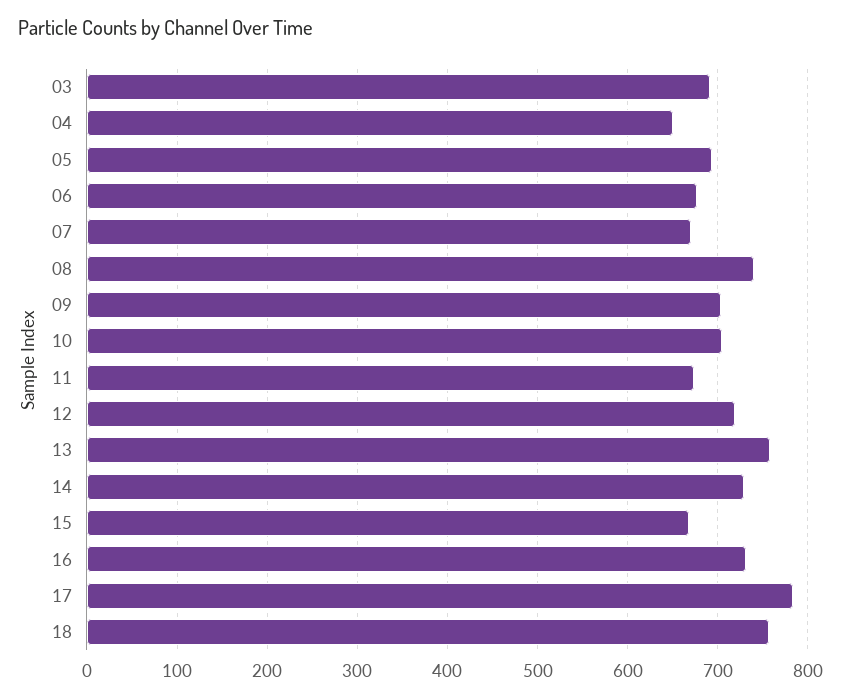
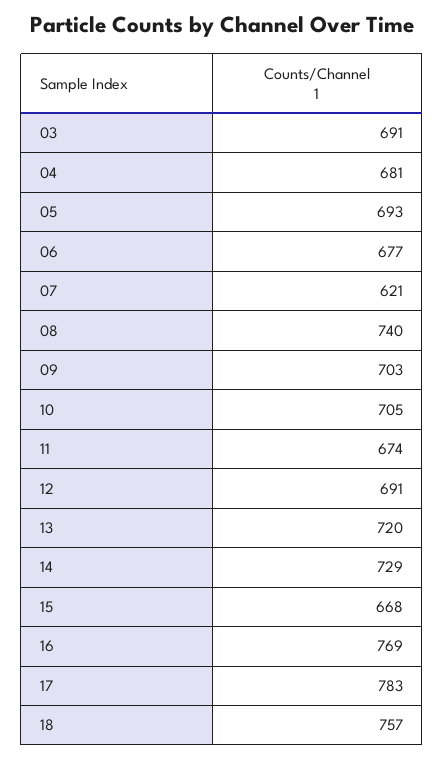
  {
    "03": 691,
-   "04": 650,
+   "04": 681,
    "05": 693,
    "06": 677,
-   "07": 670,
+   "07": 621,
    "08": 740,
    "09": 703,
    "10": 705,
    "11": 674,
-   "12": 720,
+   "12": 691,
-   "13": 760,
+   "13": 720,
    "14": 729,
    "15": 668,
-   "16": 730,
+   "16": 769,
    "17": 783,
    "18": 757
  }

